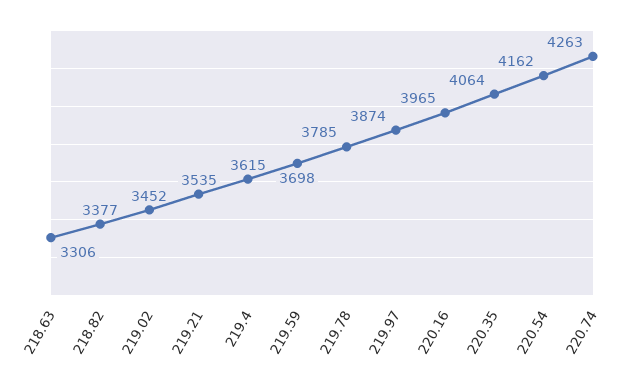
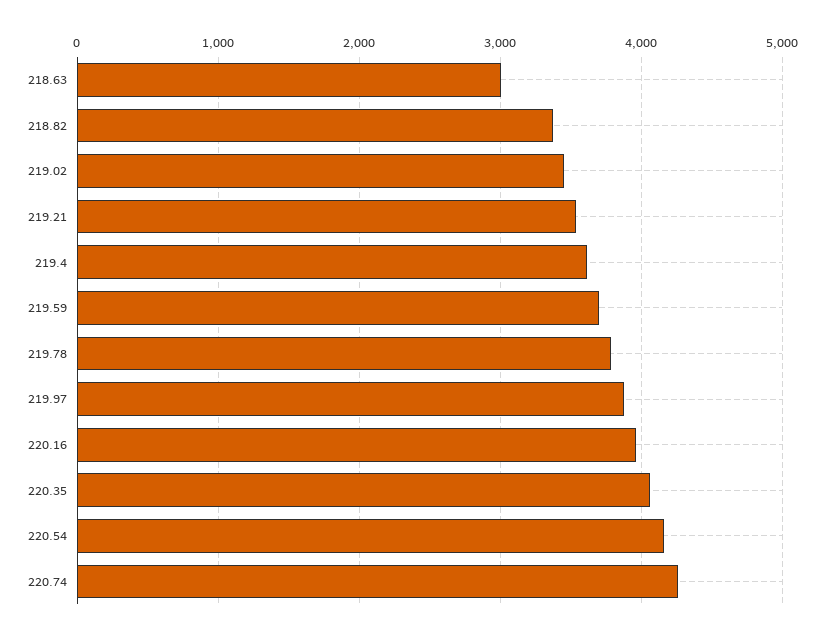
  {
-   "218.63": 3306,
+   "218.63": 3000,
    "218.82": 3377,
    "219.02": 3452,
    "219.21": 3535,
    "219.4": 3615,
    "219.59": 3698,
    "219.78": 3785,
    "219.97": 3874,
    "220.16": 3965,
    "220.35": 4064,
    "220.54": 4162,
    "220.74": 4263
  }

